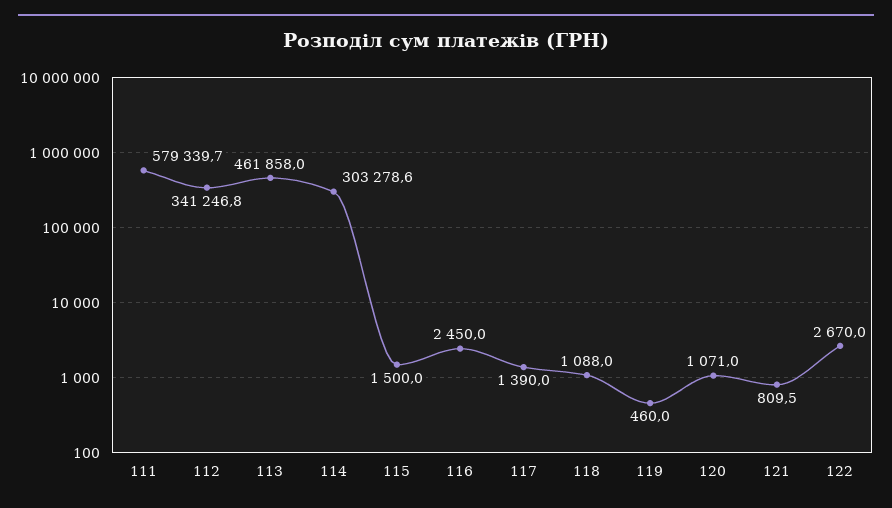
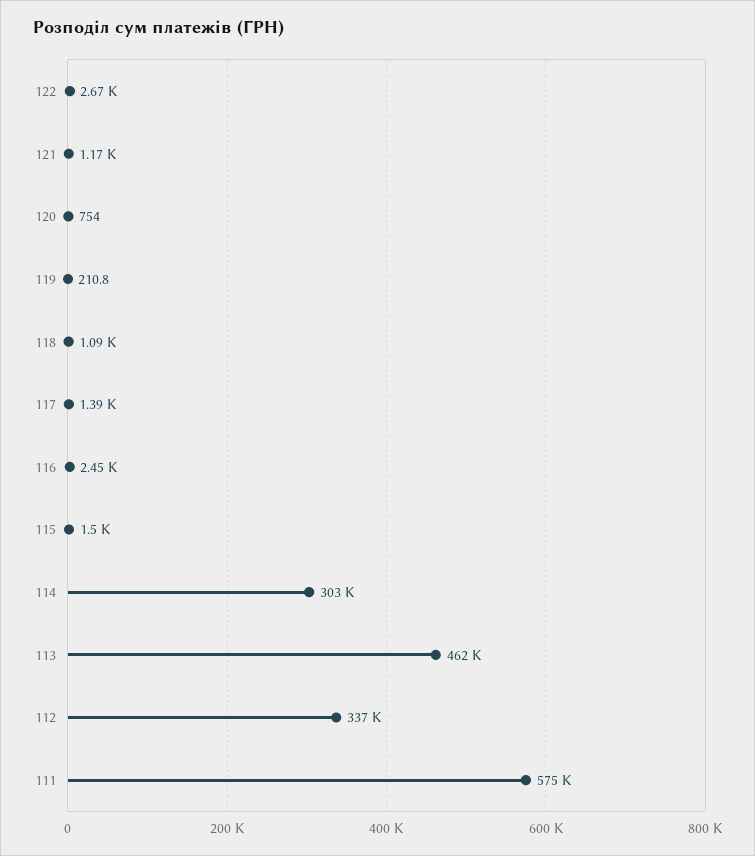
  {
-   "111": 579339.7,
+   "111": 575000,
-   "112": 341246.8,
+   "112": 337000,
    "113": 461858,
    "114": 303278.6,
    "115": 1500,
    "116": 2450,
    "117": 1390,
    "118": 1088,
-   "119": 460,
+   "119": 210.8,
-   "120": 1071,
+   "120": 754,
-   "121": 809.5,
+   "121": 1170,
    "122": 2670
  }

